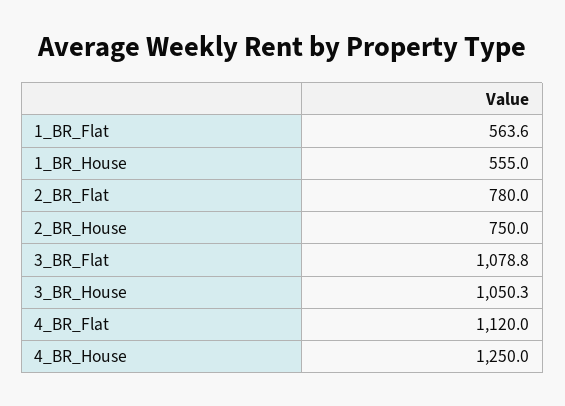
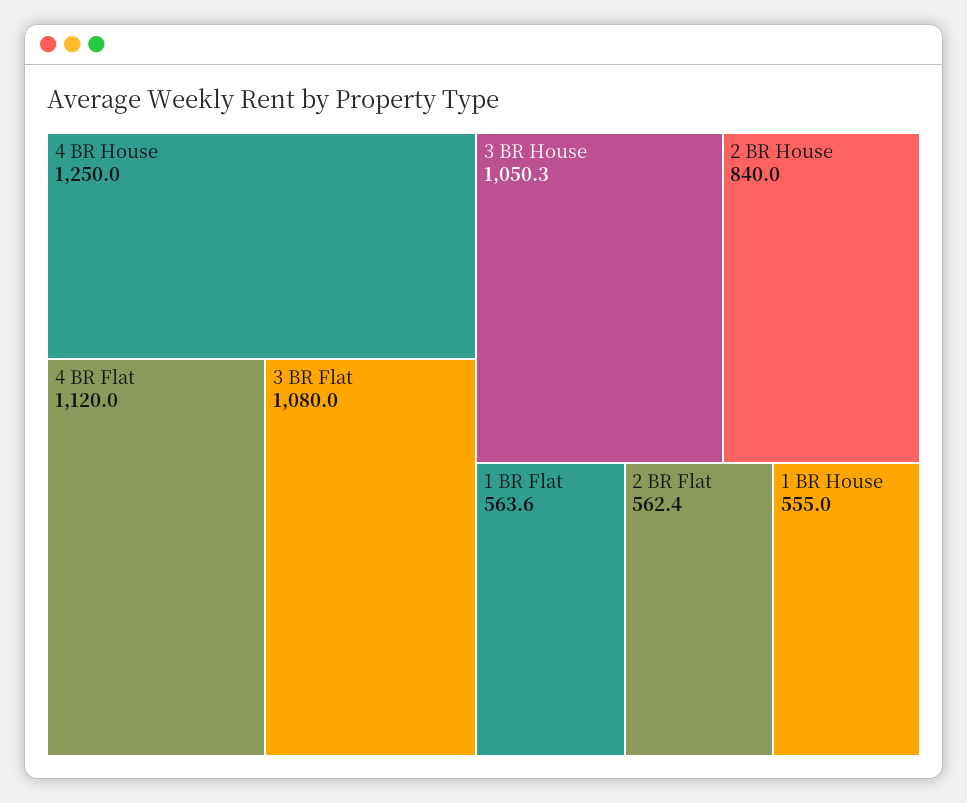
  {
    "1_BR_Flat": 563.6,
    "1_BR_House": 555,
-   "2_BR_Flat": 780,
+   "2_BR_Flat": 562.4,
-   "2_BR_House": 750,
+   "2_BR_House": 840,
-   "3_BR_Flat": 1078.8,
+   "3_BR_Flat": 1080,
    "3_BR_House": 1050.3,
    "4_BR_Flat": 1120,
    "4_BR_House": 1250
  }

